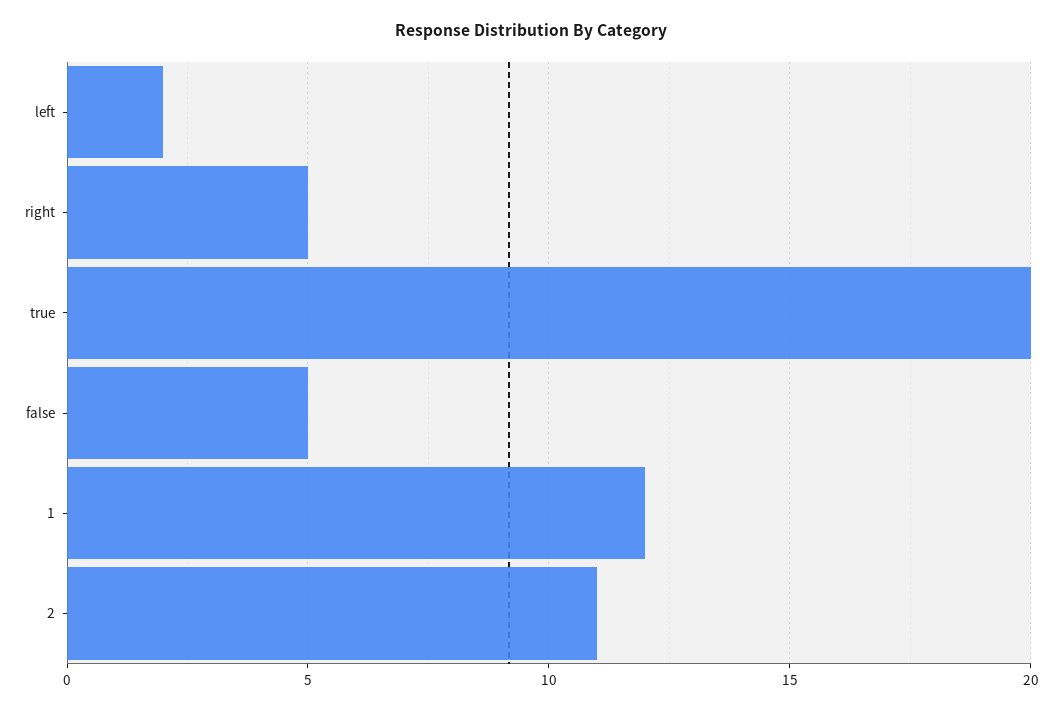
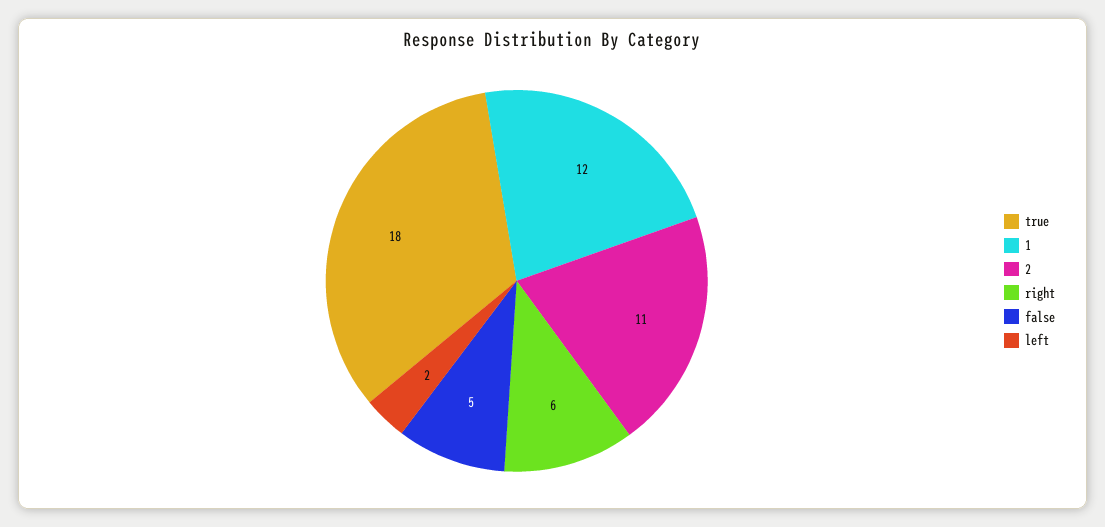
  {
    "left": 2,
-   "right": 5,
+   "right": 6,
-   "true": 20,
+   "true": 18,
    "false": 5,
    "1": 12,
    "2": 11
  }

